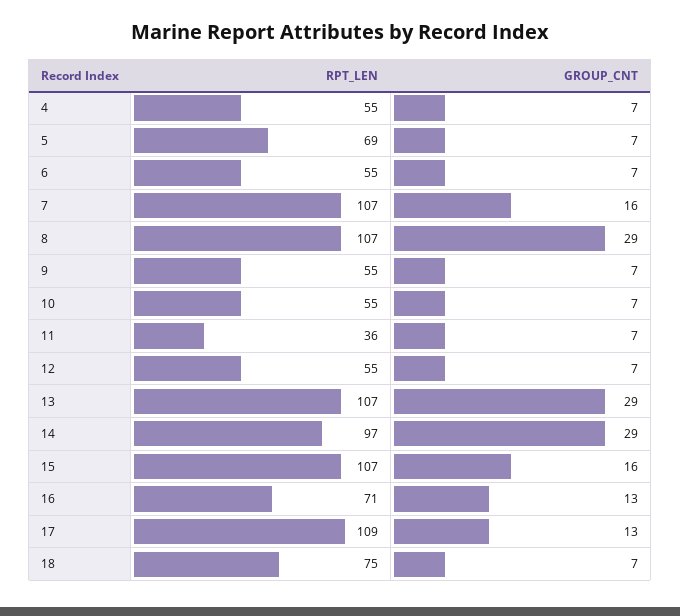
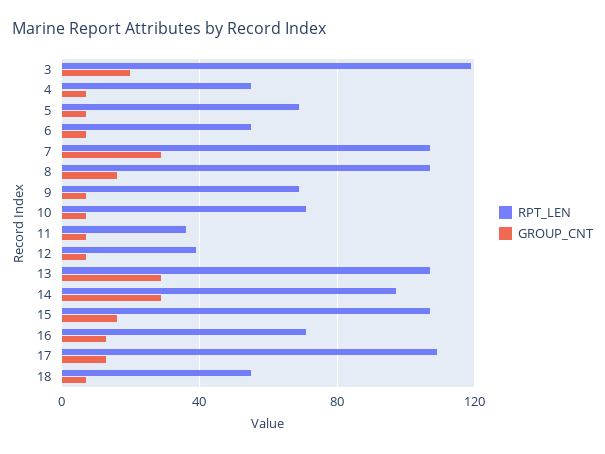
  {
    "RPT_LEN": {
      "4": 55,
      "5": 69,
      "6": 55,
      "7": 107,
      "8": 107,
-     "9": 55,
+     "9": 70,
-     "10": 55,
+     "10": 70,
      "11": 36,
-     "12": 55,
+     "12": 40,
      "13": 107,
      "14": 97,
      "15": 107,
      "16": 71,
      "17": 109,
-     "18": 75
+     "18": 55,
+     "3": 120
    },
    "GROUP_CNT": {
      "4": 7,
      "5": 7,
      "6": 7,
-     "7": 16,
+     "7": 30,
-     "8": 29,
+     "8": 15,
      "9": 7,
      "10": 7,
      "11": 7,
      "12": 7,
      "13": 29,
      "14": 29,
      "15": 16,
      "16": 13,
      "17": 13,
-     "18": 7
+     "18": 7,
+     "3": 20
    }
  }

